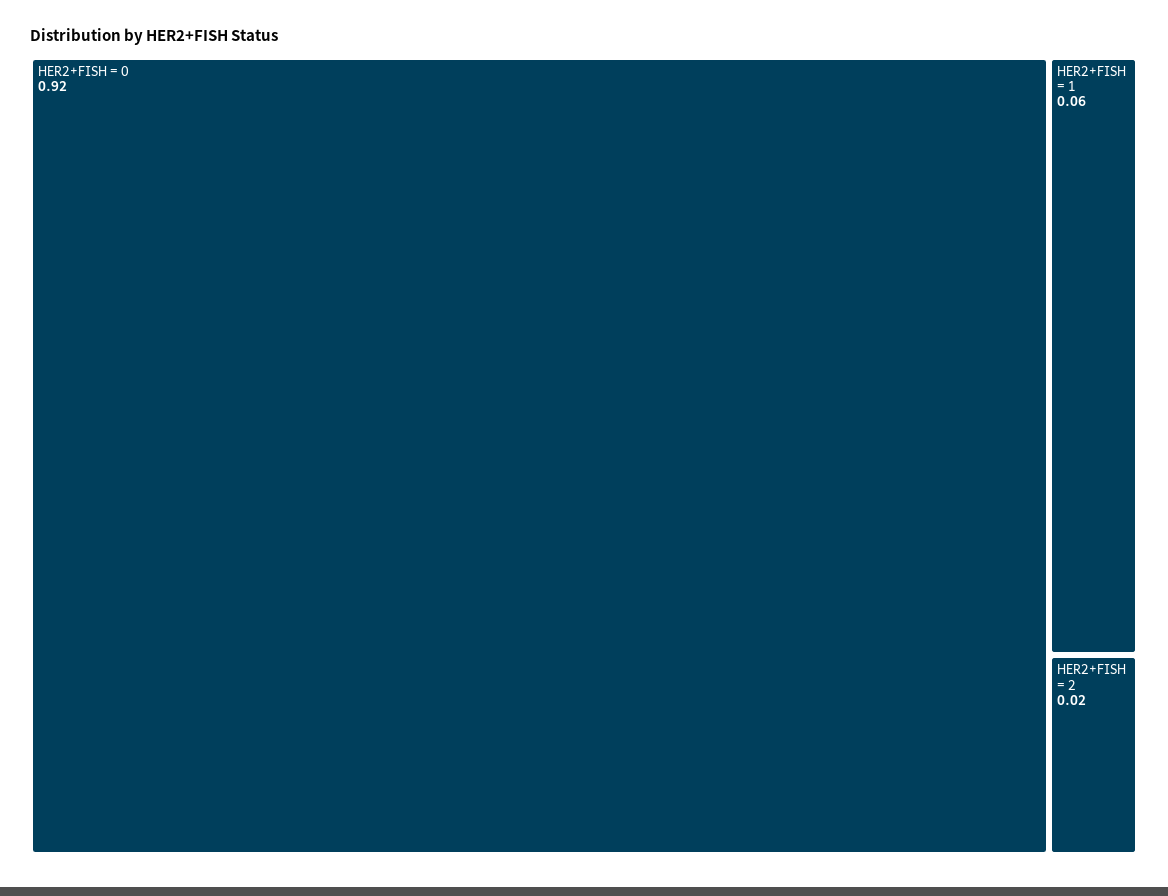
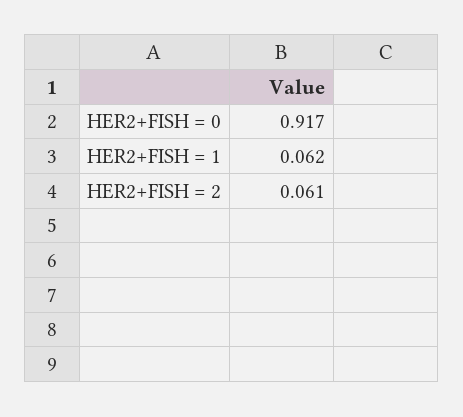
  {
    "HER2+FISH = 0": 0.917,
    "HER2+FISH = 1": 0.062,
-   "HER2+FISH = 2": 0.02
+   "HER2+FISH = 2": 0.061
  }

